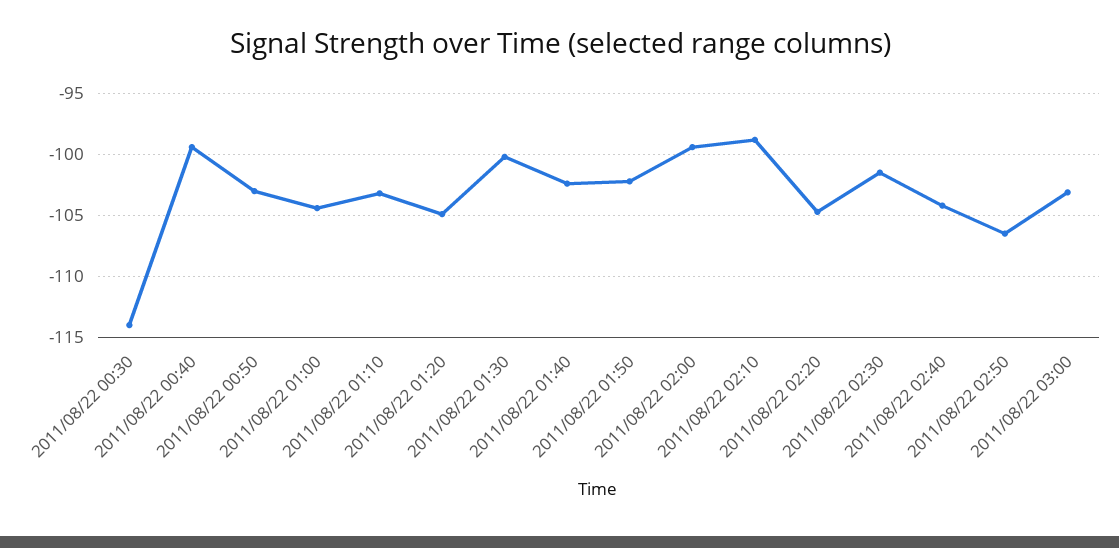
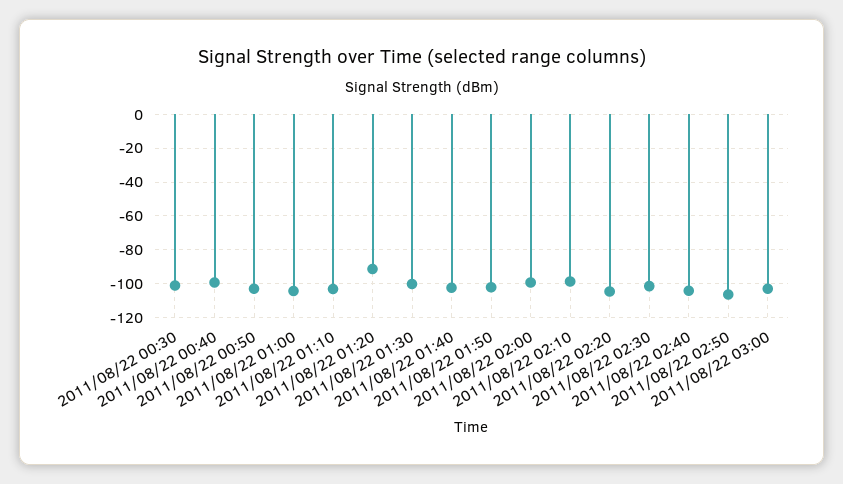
  {
-   "2011/08/22 00:30": -114,
+   "2011/08/22 00:30": -100,
    "2011/08/22 00:40": -99.5,
    "2011/08/22 00:50": -103,
    "2011/08/22 01:00": -104.5,
    "2011/08/22 01:10": -103,
-   "2011/08/22 01:20": -105,
+   "2011/08/22 01:20": -90,
    "2011/08/22 01:30": -100,
    "2011/08/22 01:40": -102.5,
    "2011/08/22 01:50": -102,
    "2011/08/22 02:00": -99.5,
    "2011/08/22 02:10": -99,
    "2011/08/22 02:20": -104.5,
    "2011/08/22 02:30": -101.5,
    "2011/08/22 02:40": -104,
    "2011/08/22 02:50": -106.5,
    "2011/08/22 03:00": -103
  }

